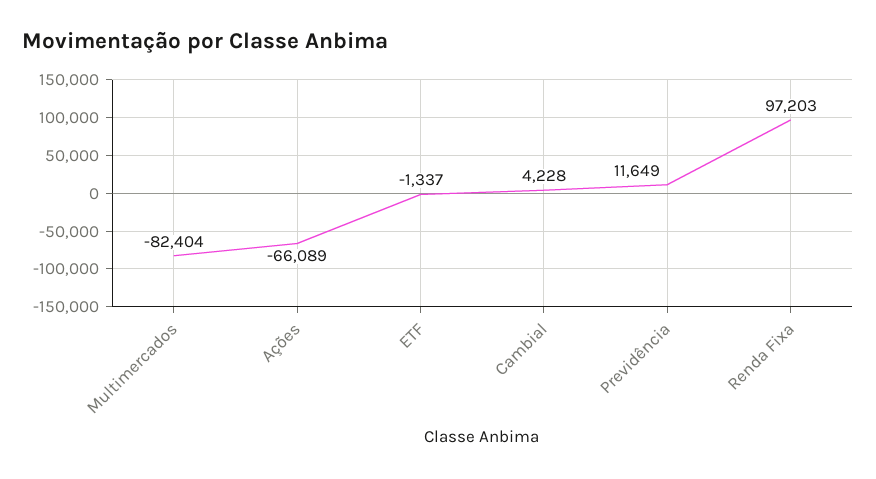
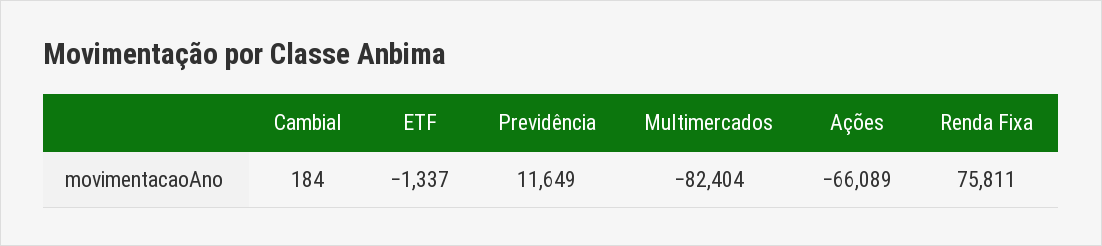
  {
    "Multimercados": -82404,
    "Ações": -66089,
    "ETF": -1337,
-   "Cambial": 4228,
+   "Cambial": 184,
    "Previdência": 11649,
-   "Renda Fixa": 97203
+   "Renda Fixa": 75811
  }

